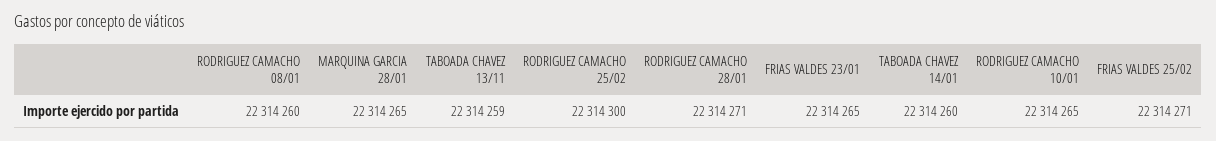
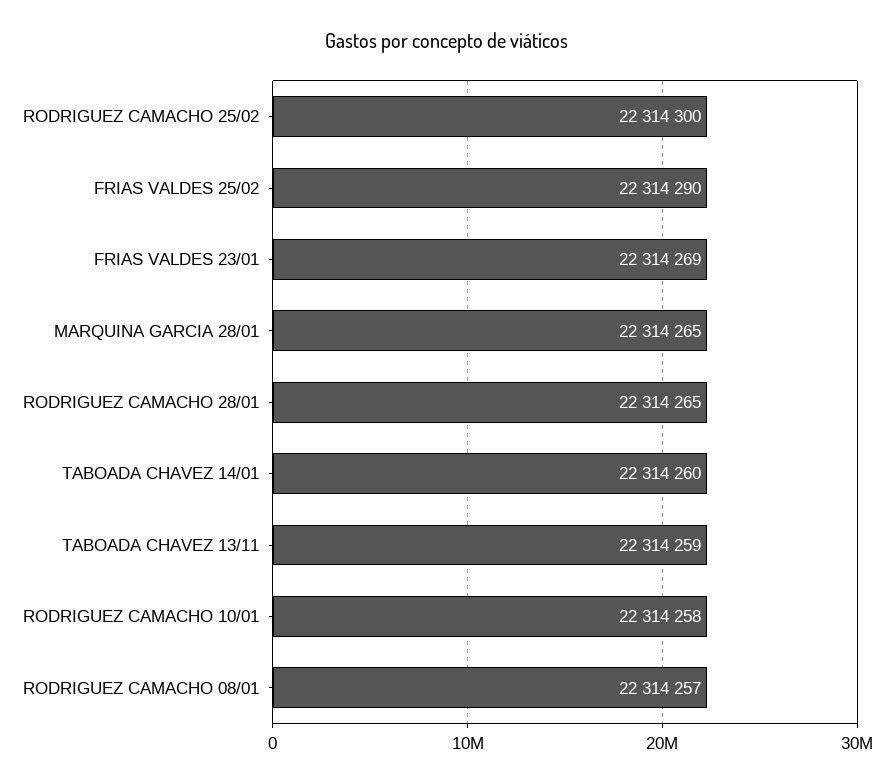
  {
-   "RODRIGUEZ CAMACHO 08/01": 22314260,
+   "RODRIGUEZ CAMACHO 08/01": 22314257,
    "MARQUINA GARCIA 28/01": 22314265,
    "TABOADA CHAVEZ 13/11": 22314259,
    "RODRIGUEZ CAMACHO 25/02": 22314300,
-   "RODRIGUEZ CAMACHO 28/01": 22314271,
+   "RODRIGUEZ CAMACHO 28/01": 22314265,
-   "FRIAS VALDES 23/01": 22314265,
+   "FRIAS VALDES 23/01": 22314269,
    "TABOADA CHAVEZ 14/01": 22314260,
-   "RODRIGUEZ CAMACHO 10/01": 22314265,
+   "RODRIGUEZ CAMACHO 10/01": 22314258,
-   "FRIAS VALDES 25/02": 22314271
+   "FRIAS VALDES 25/02": 22314290
  }

